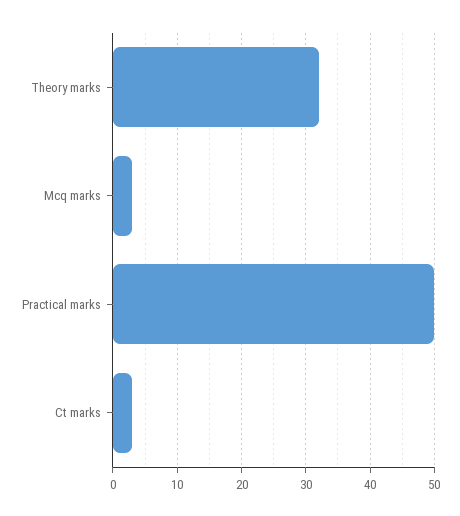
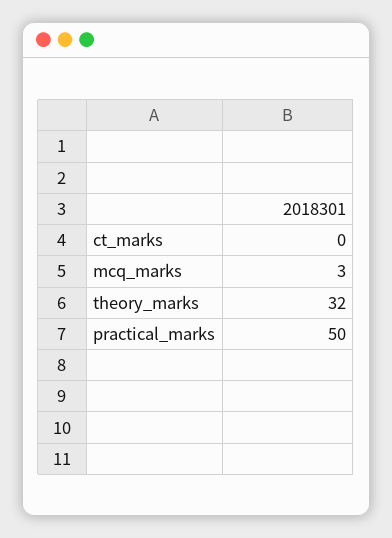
  {
    "Theory marks": 32,
    "Mcq marks": 3,
    "Practical marks": 50,
-   "Ct marks": 3
+   "Ct marks": 0
  }

